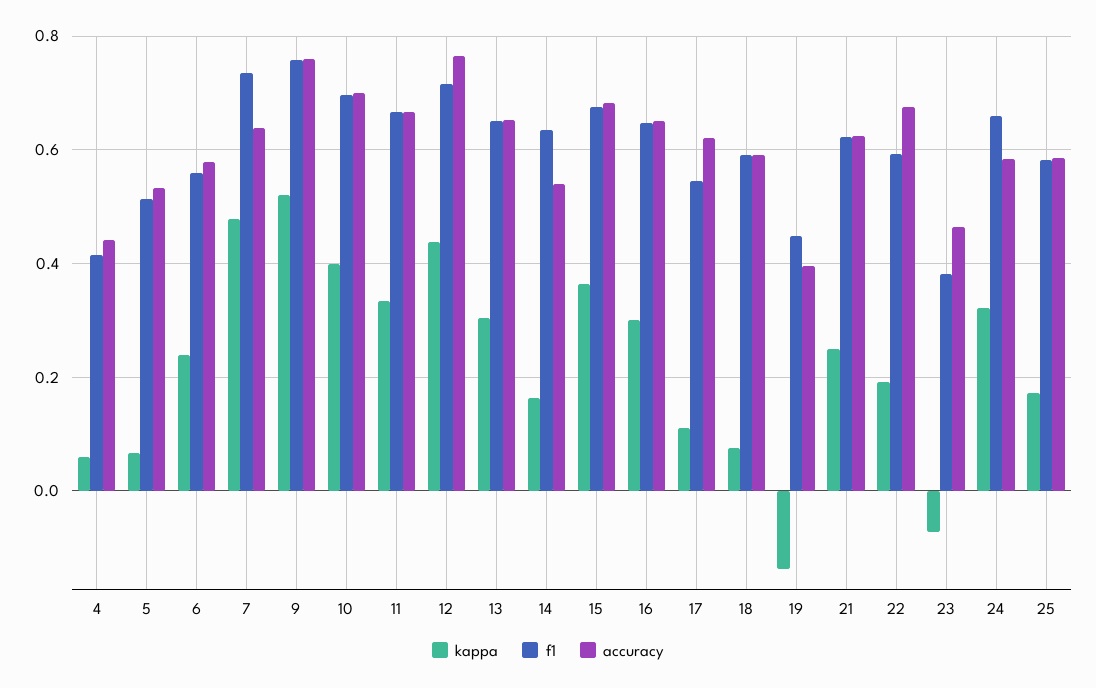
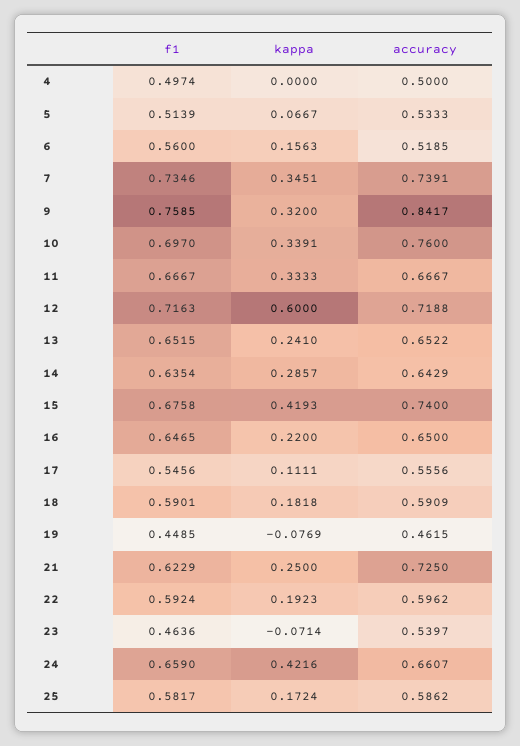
  {
    "kappa": {
-     "4": 0.06,
+     "4": 0,
      "5": 0.0667,
-     "6": 0.24,
+     "6": 0.1563,
-     "7": 0.48,
+     "7": 0.3451,
-     "9": 0.52,
+     "9": 0.32,
-     "10": 0.4,
+     "10": 0.3391,
      "11": 0.3333,
-     "12": 0.44,
+     "12": 0.6,
-     "13": 0.3,
+     "13": 0.241,
-     "14": 0.16,
+     "14": 0.2857,
-     "15": 0.36,
+     "15": 0.4193,
-     "16": 0.3,
+     "16": 0.22,
      "17": 0.1111,
-     "18": 0.08,
+     "18": 0.1818,
-     "19": -0.14,
+     "19": -0.0769,
      "21": 0.25,
      "22": 0.1923,
      "23": -0.0714,
-     "24": 0.32,
+     "24": 0.4216,
      "25": 0.1724
    },
    "f1": {
-     "4": 0.42,
+     "4": 0.4974,
      "5": 0.5139,
      "6": 0.56,
      "7": 0.7346,
      "9": 0.7585,
      "10": 0.697,
      "11": 0.6667,
      "12": 0.7163,
      "13": 0.6515,
      "14": 0.6354,
      "15": 0.6758,
      "16": 0.6465,
      "17": 0.5456,
      "18": 0.5901,
      "19": 0.4485,
      "21": 0.6229,
      "22": 0.5924,
-     "23": 0.38,
+     "23": 0.4636,
      "24": 0.659,
      "25": 0.5817
    },
    "accuracy": {
-     "4": 0.44,
+     "4": 0.5,
      "5": 0.5333,
-     "6": 0.58,
+     "6": 0.5185,
-     "7": 0.64,
+     "7": 0.7391,
-     "9": 0.76,
+     "9": 0.8417,
-     "10": 0.7,
+     "10": 0.76,
      "11": 0.6667,
-     "12": 0.76,
+     "12": 0.7188,
      "13": 0.6522,
-     "14": 0.54,
+     "14": 0.6429,
-     "15": 0.68,
+     "15": 0.74,
      "16": 0.65,
-     "17": 0.62,
+     "17": 0.5556,
      "18": 0.5909,
-     "19": 0.4,
+     "19": 0.4615,
-     "21": 0.62,
+     "21": 0.725,
-     "22": 0.68,
+     "22": 0.5962,
-     "23": 0.46,
+     "23": 0.5397,
-     "24": 0.58,
+     "24": 0.6607,
      "25": 0.5862
    }
  }

